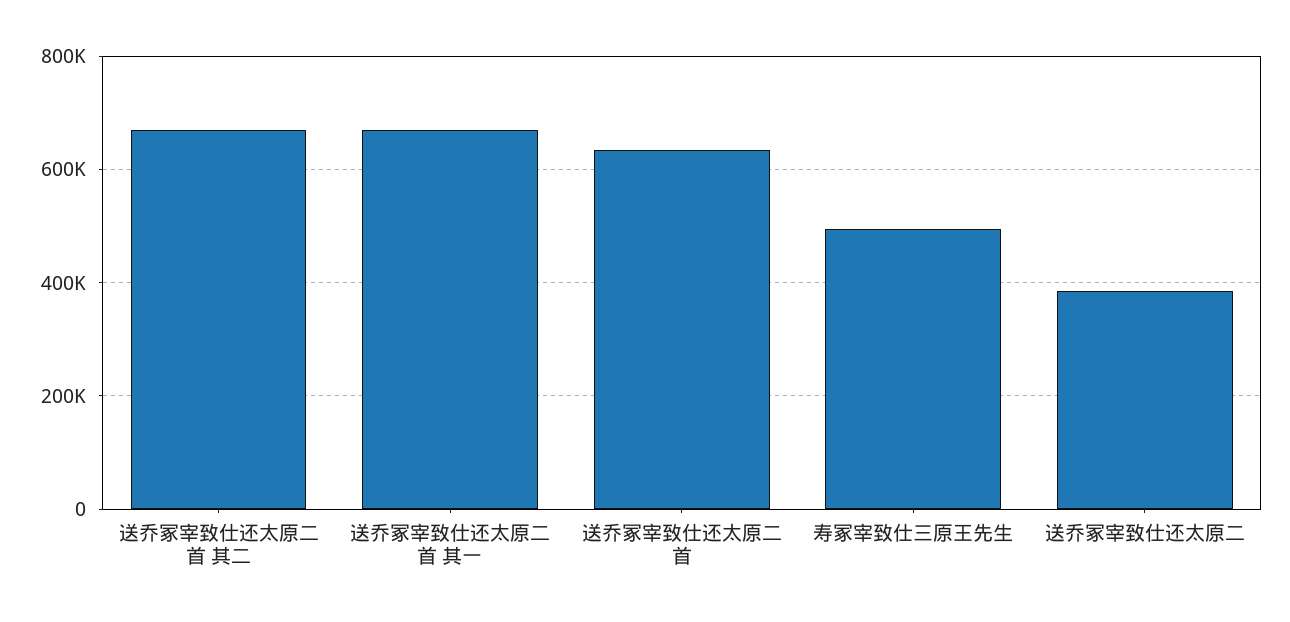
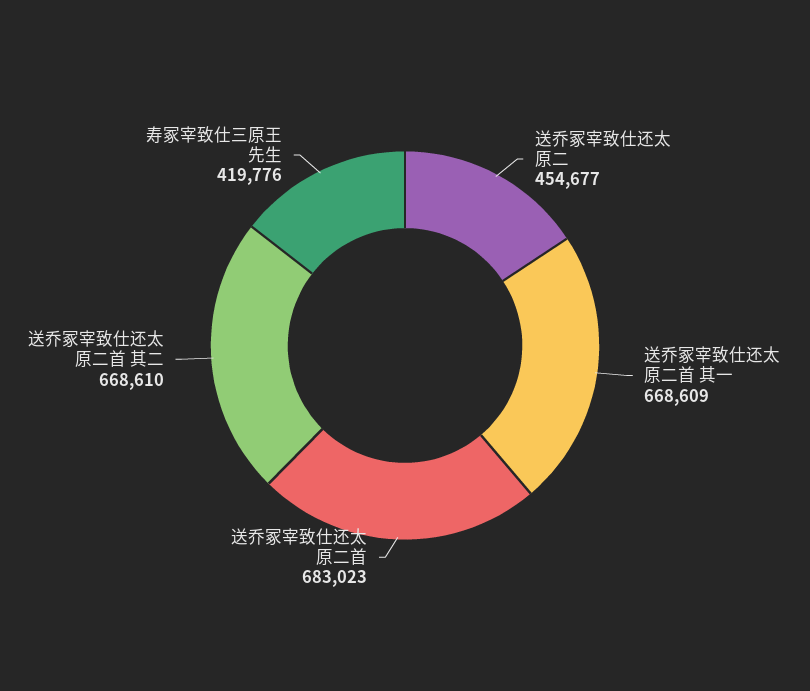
  {
    "送乔冢宰致仕还太原二首 其二": 668610,
    "送乔冢宰致仕还太原二首 其一": 668609,
-   "送乔冢宰致仕还太原二首": 640000,
+   "送乔冢宰致仕还太原二首": 683023,
-   "寿冢宰致仕三原王先生": 500000,
+   "寿冢宰致仕三原王先生": 419776,
-   "送乔冢宰致仕还太原二": 380000
+   "送乔冢宰致仕还太原二": 454677
  }

